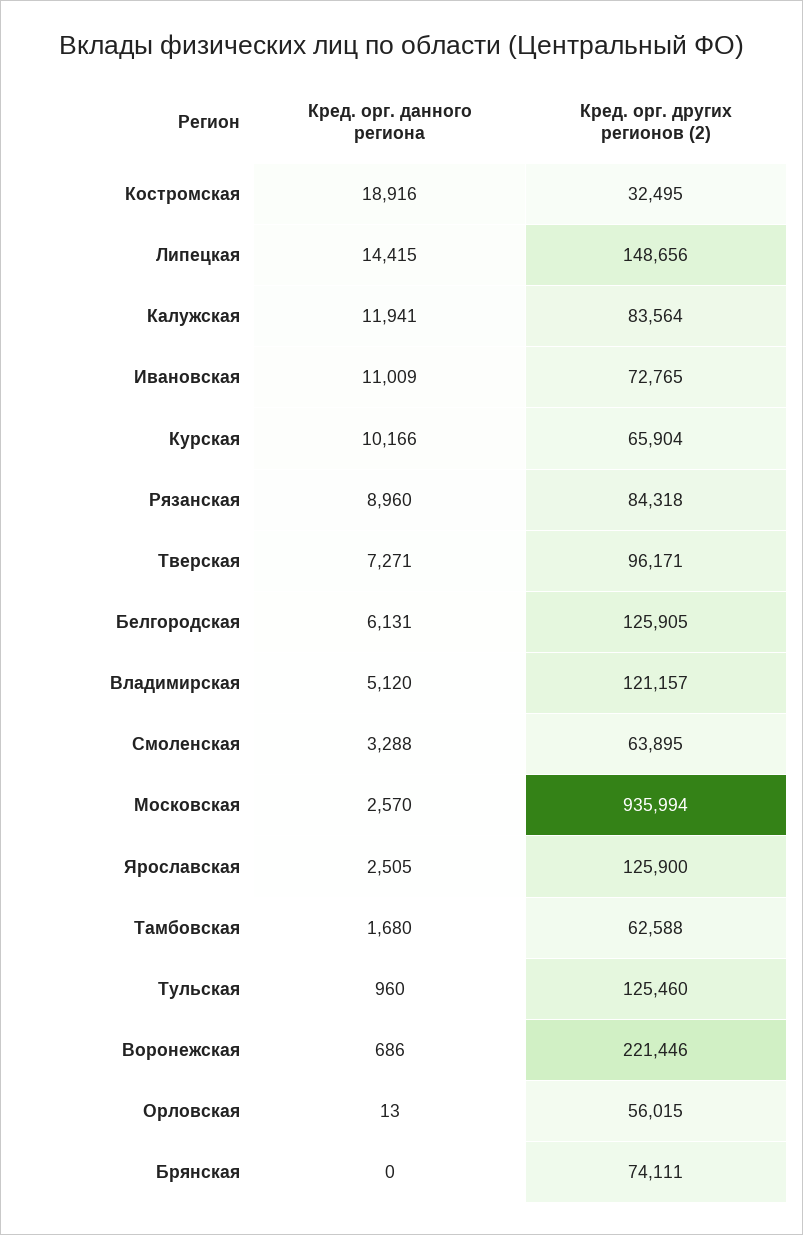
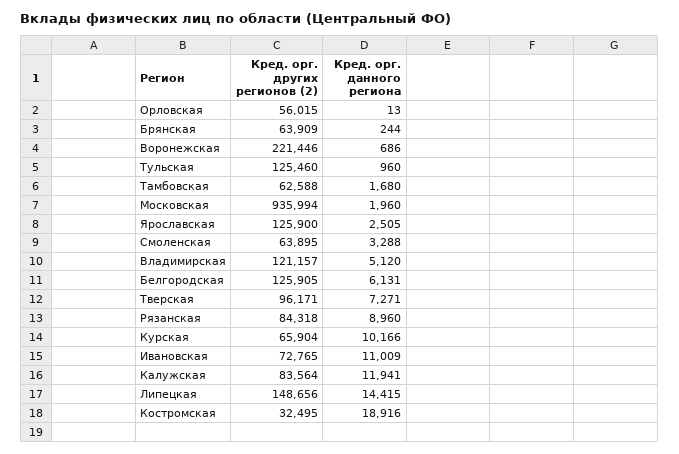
  {
    "Кред. орг. данного региона": {
      "Костромская": 18916,
      "Липецкая": 14415,
      "Калужская": 11941,
      "Ивановская": 11009,
      "Курская": 10166,
      "Рязанская": 8960,
      "Тверская": 7271,
      "Белгородская": 6131,
      "Владимирская": 5120,
      "Смоленская": 3288,
-     "Московская": 2570,
+     "Московская": 1960,
      "Ярославская": 2505,
      "Тамбовская": 1680,
      "Тульская": 960,
      "Воронежская": 686,
      "Орловская": 13,
-     "Брянская": 0
+     "Брянская": 244
    },
    "Кред. орг. других регионов (2)": {
      "Костромская": 32495,
      "Липецкая": 148656,
      "Калужская": 83564,
      "Ивановская": 72765,
      "Курская": 65904,
      "Рязанская": 84318,
      "Тверская": 96171,
      "Белгородская": 125905,
      "Владимирская": 121157,
      "Смоленская": 63895,
      "Московская": 935994,
      "Ярославская": 125900,
      "Тамбовская": 62588,
      "Тульская": 125460,
      "Воронежская": 221446,
      "Орловская": 56015,
-     "Брянская": 74111
+     "Брянская": 63909
    }
  }

